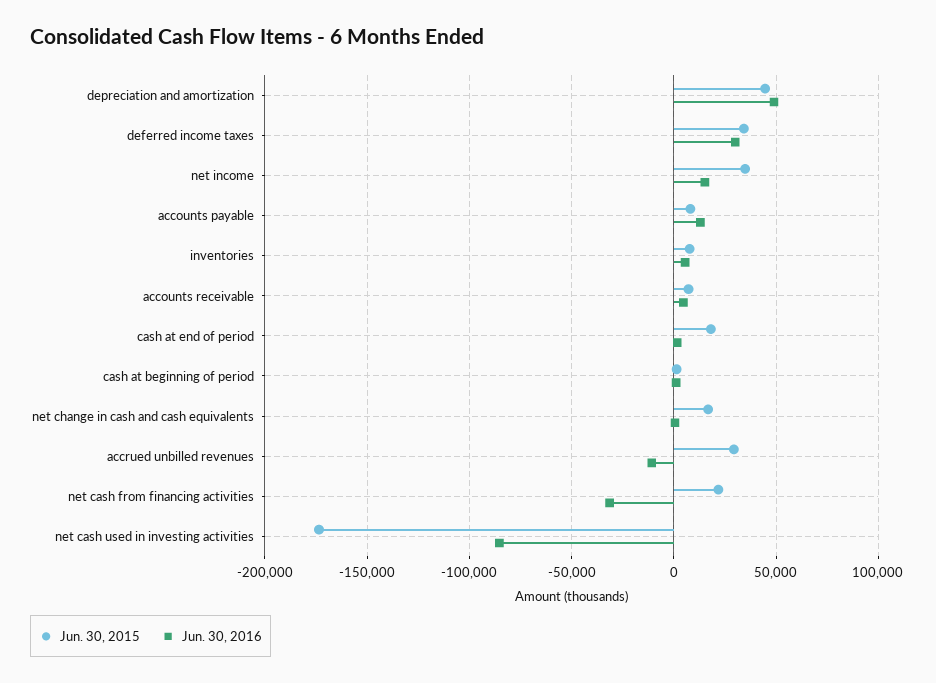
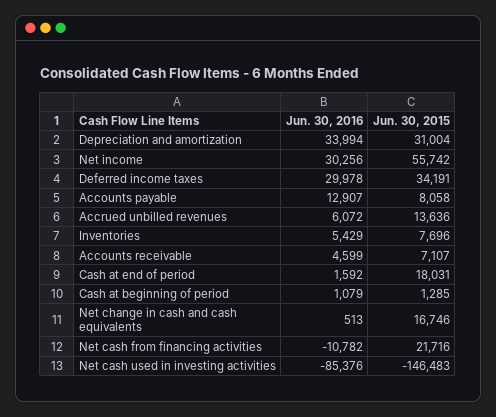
  {
    "Jun. 30, 2015": {
-     "depreciation and amortization": 45000,
+     "depreciation and amortization": 31004,
      "deferred income taxes": 34191,
-     "net income": 35000,
+     "net income": 55742,
      "accounts payable": 8058,
      "inventories": 7696,
      "accounts receivable": 7107,
      "cash at end of period": 18031,
      "cash at beginning of period": 1285,
      "net change in cash and cash equivalents": 16746,
-     "accrued unbilled revenues": 30000,
+     "accrued unbilled revenues": 13636,
      "net cash from financing activities": 21716,
-     "net cash used in investing activities": -175000
+     "net cash used in investing activities": -146483
    },
    "Jun. 30, 2016": {
-     "depreciation and amortization": 50000,
+     "depreciation and amortization": 33994,
      "deferred income taxes": 29978,
-     "net income": 15000,
+     "net income": 30256,
      "accounts payable": 12907,
      "inventories": 5429,
      "accounts receivable": 4599,
      "cash at end of period": 1592,
      "cash at beginning of period": 1079,
      "net change in cash and cash equivalents": 513,
-     "accrued unbilled revenues": -10000,
+     "accrued unbilled revenues": 6072,
-     "net cash from financing activities": -30000,
+     "net cash from financing activities": -10782,
      "net cash used in investing activities": -85376
    }
  }

